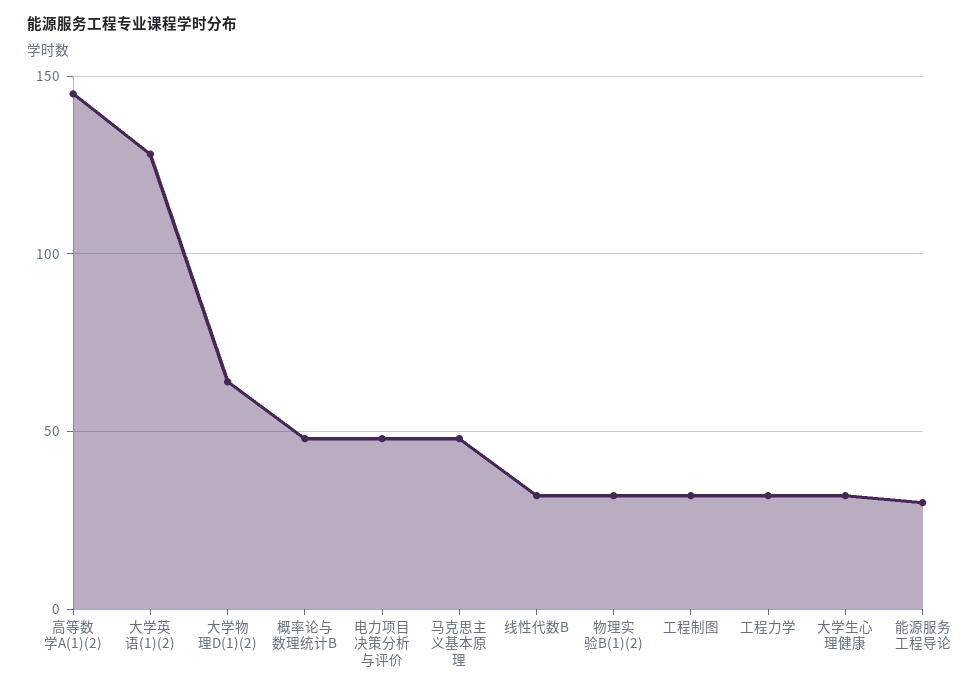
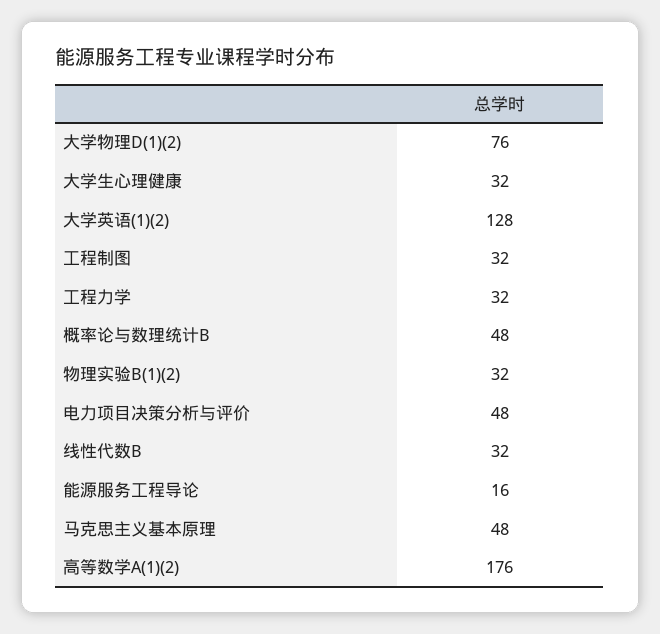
  {
-   "高等数学A(1)(2)": 145,
+   "高等数学A(1)(2)": 176,
    "大学英语(1)(2)": 128,
-   "大学物理D(1)(2)": 65,
+   "大学物理D(1)(2)": 76,
    "概率论与数理统计B": 48,
    "电力项目决策分析与评价": 48,
    "马克思主义基本原理": 48,
    "线性代数B": 32,
    "物理实验B(1)(2)": 32,
    "工程制图": 32,
    "工程力学": 32,
    "大学生心理健康": 32,
-   "能源服务工程导论": 30
+   "能源服务工程导论": 16
  }

